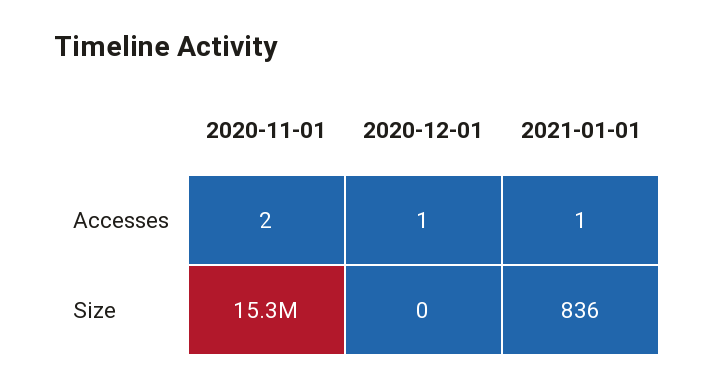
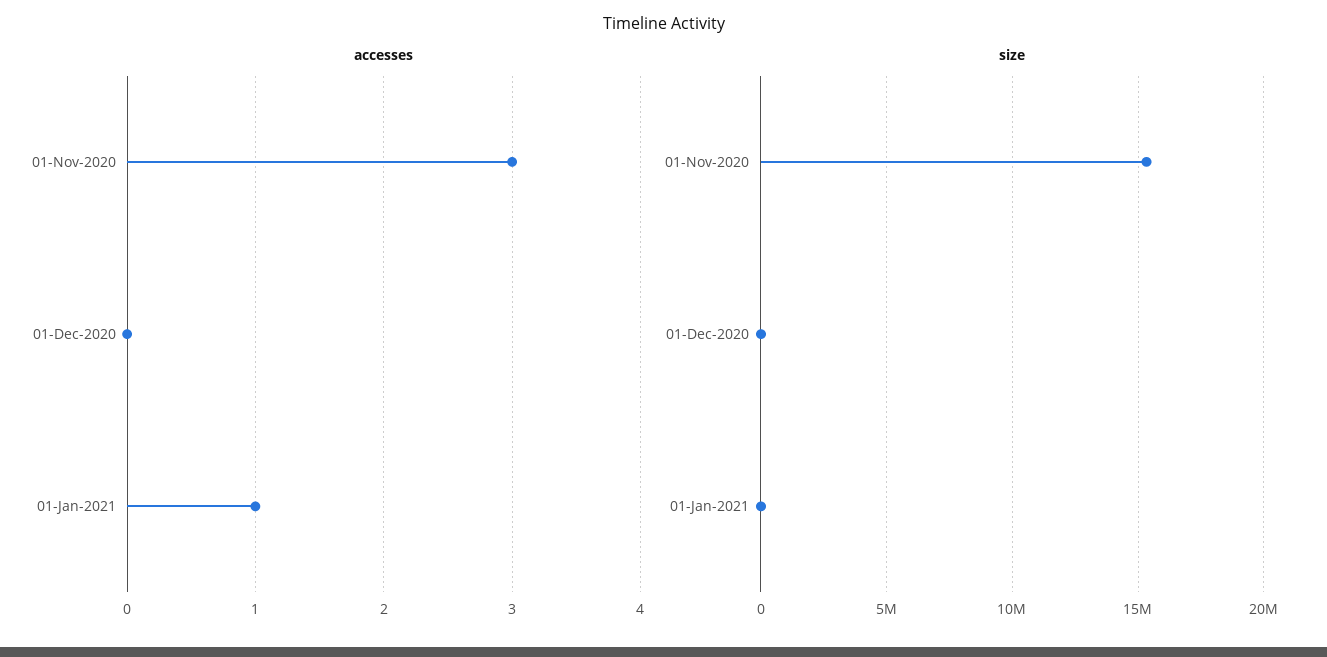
  {
    "Accesses": {
-     "2020-11-01": 2,
+     "2020-11-01": 3,
-     "2020-12-01": 1,
+     "2020-12-01": 0,
      "2021-01-01": 1
    },
    "Size": {
      "2020-11-01": 15300000,
      "2020-12-01": 0,
      "2021-01-01": 836
    }
  }

